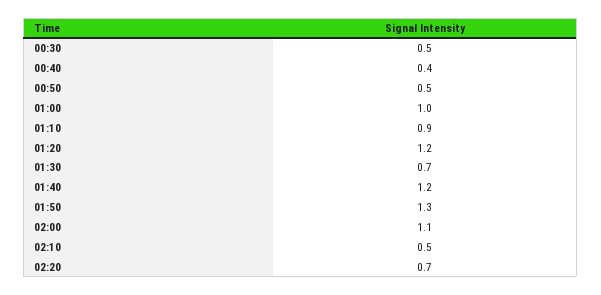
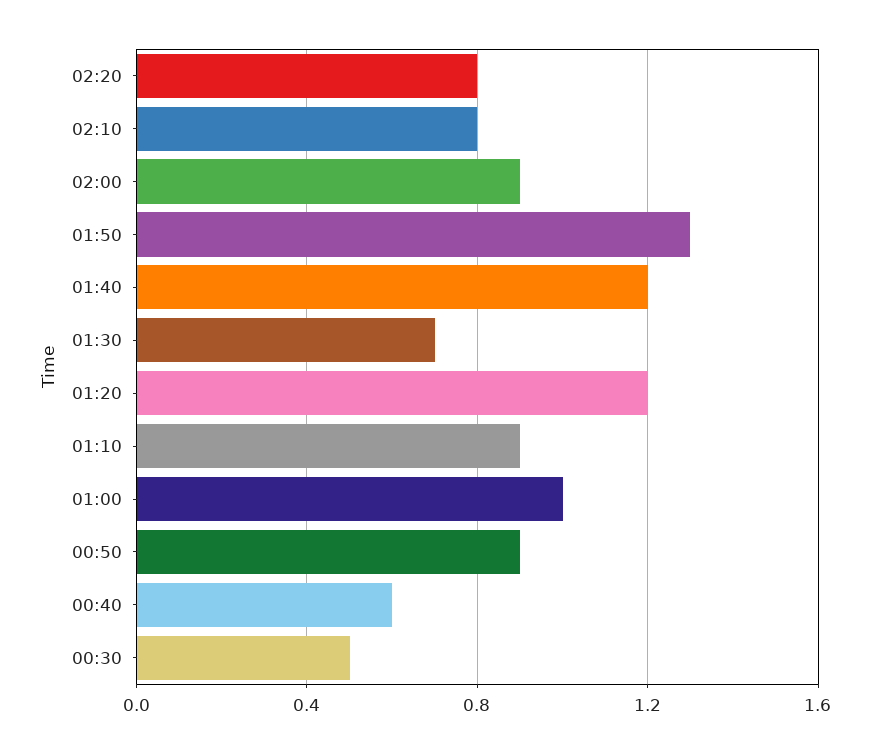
  {
    "00:30": 0.5,
-   "00:40": 0.4,
+   "00:40": 0.6,
-   "00:50": 0.5,
+   "00:50": 0.9,
    "01:00": 1,
    "01:10": 0.9,
    "01:20": 1.2,
    "01:30": 0.7,
    "01:40": 1.2,
    "01:50": 1.3,
-   "02:00": 1.1,
+   "02:00": 0.9,
-   "02:10": 0.5,
+   "02:10": 0.8,
-   "02:20": 0.7
+   "02:20": 0.8
  }

